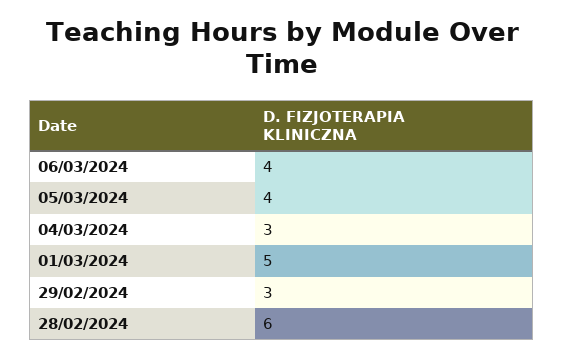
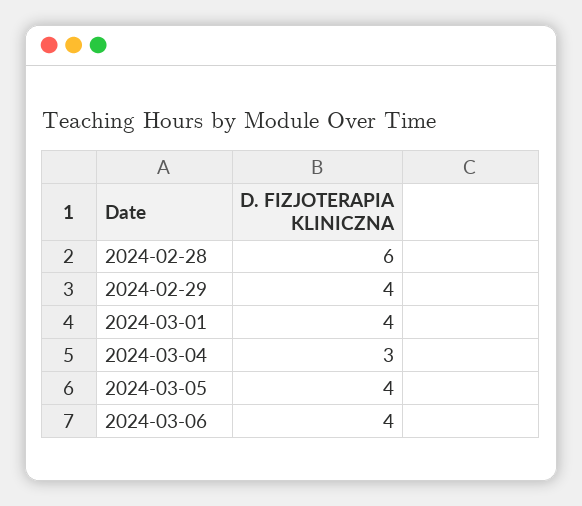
  {
    "06/03/2024": 4,
    "05/03/2024": 4,
    "04/03/2024": 3,
-   "01/03/2024": 5,
+   "01/03/2024": 4,
-   "29/02/2024": 3,
+   "29/02/2024": 4,
    "28/02/2024": 6
  }

